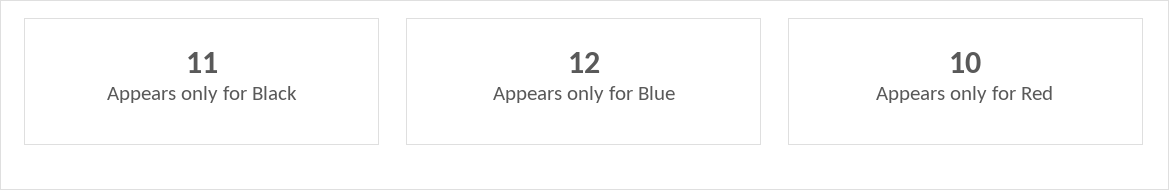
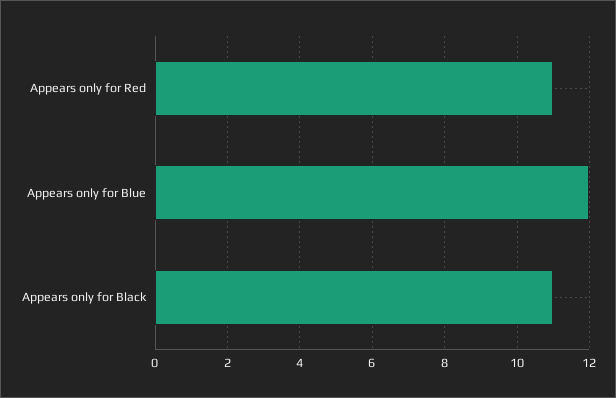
  {
    "Appears only for Black": 11,
    "Appears only for Blue": 12,
-   "Appears only for Red": 10
+   "Appears only for Red": 11
  }

